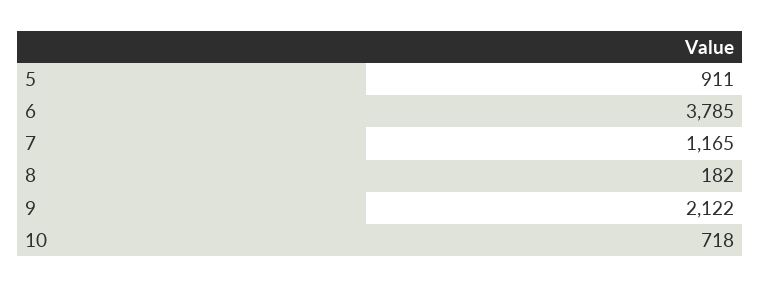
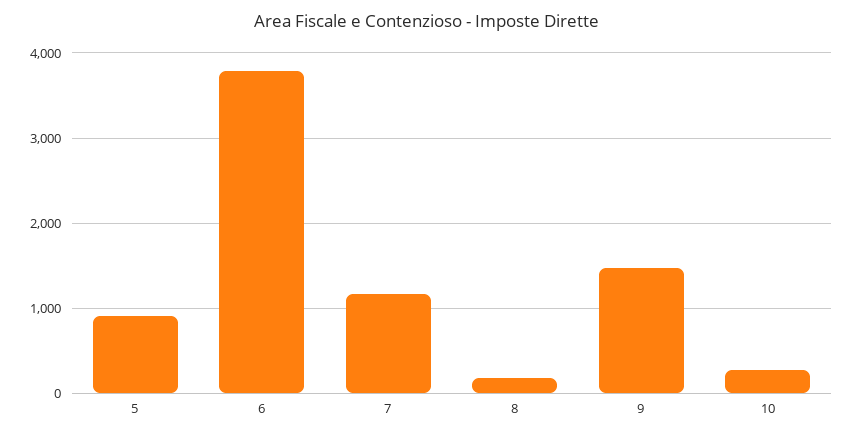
  {
    "5": 911,
    "6": 3785,
    "7": 1165,
    "8": 182,
-   "9": 2122,
+   "9": 1500,
-   "10": 718
+   "10": 300
  }

